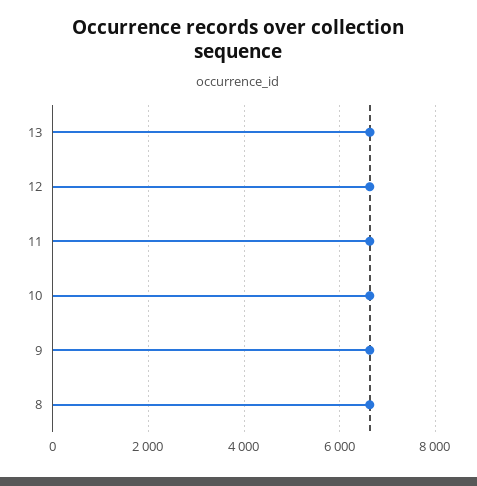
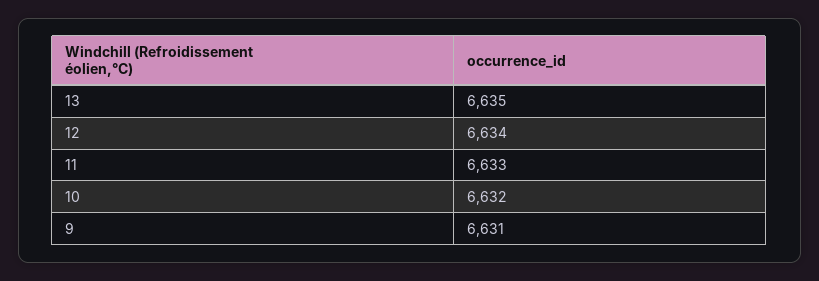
  {
    "13": 6635,
    "12": 6634,
    "11": 6633,
    "10": 6632,
-   "9": 6631,
+   "9": 6631
-   "8": 6600
  }

